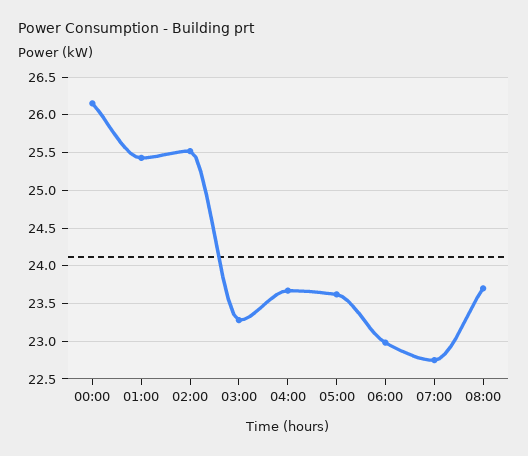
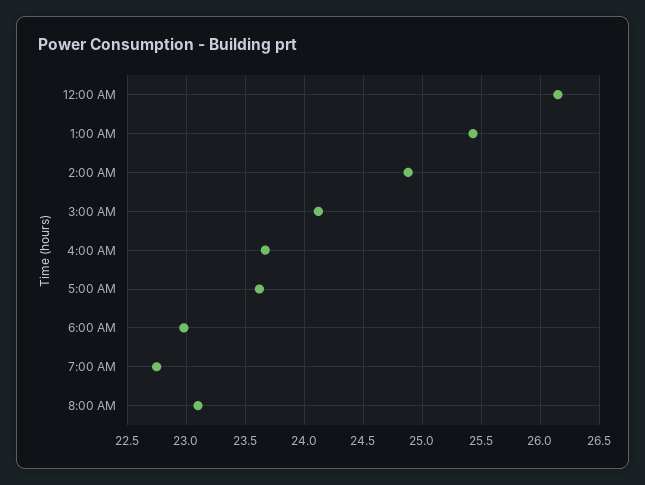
  {
    "00:00": 26.2,
    "01:00": 25.4,
-   "02:00": 25.5,
+   "02:00": 24.9,
-   "03:00": 23.3,
+   "03:00": 24.1,
    "04:00": 23.7,
    "05:00": 23.6,
    "06:00": 23,
    "07:00": 22.8,
-   "08:00": 23.7
+   "08:00": 23.1
  }

